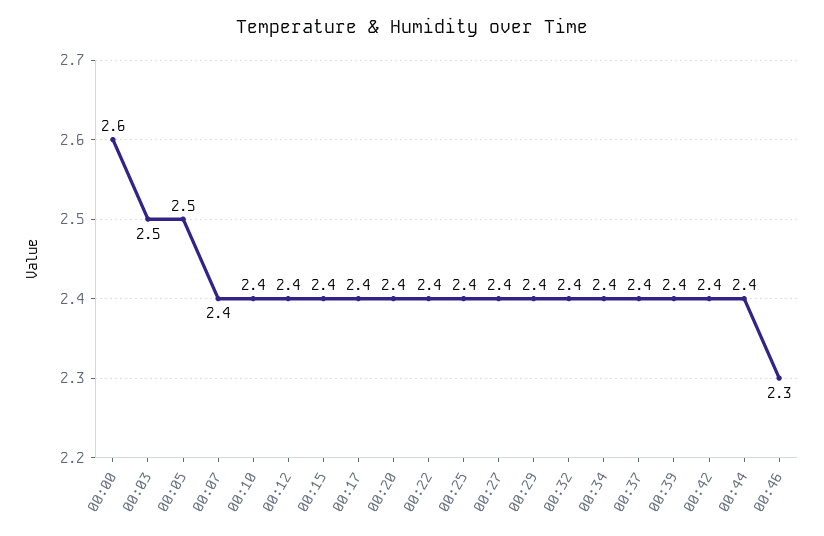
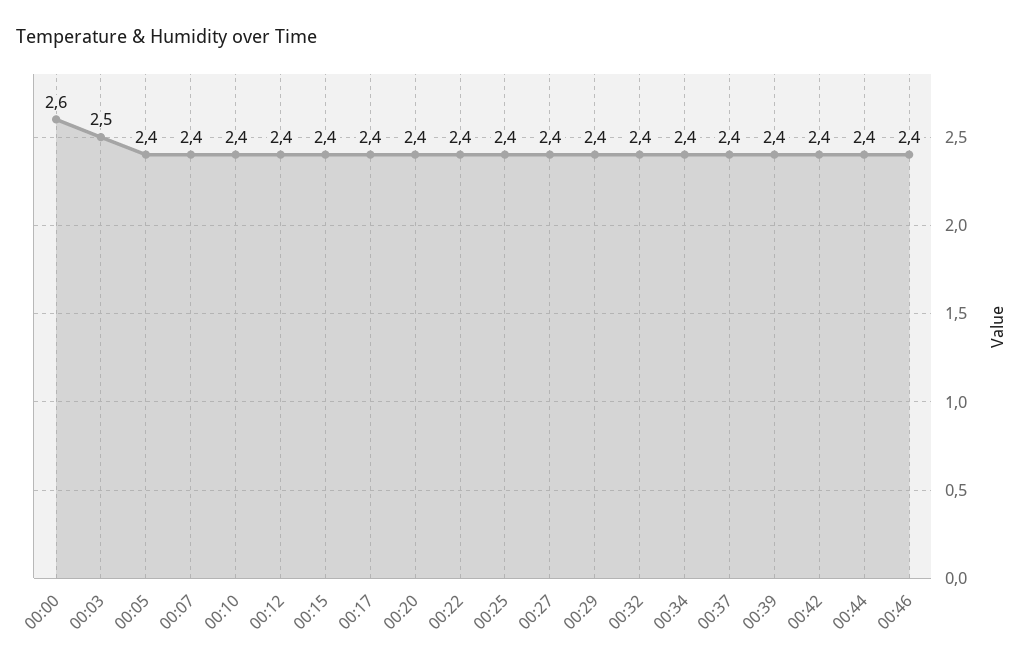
  {
    "00:00": 2.6,
    "00:03": 2.5,
-   "00:05": 2.5,
+   "00:05": 2.4,
    "00:07": 2.4,
    "00:10": 2.4,
    "00:12": 2.4,
    "00:15": 2.4,
    "00:17": 2.4,
    "00:20": 2.4,
    "00:22": 2.4,
    "00:25": 2.4,
    "00:27": 2.4,
    "00:29": 2.4,
    "00:32": 2.4,
    "00:34": 2.4,
    "00:37": 2.4,
    "00:39": 2.4,
    "00:42": 2.4,
    "00:44": 2.4,
-   "00:46": 2.3
+   "00:46": 2.4
  }

